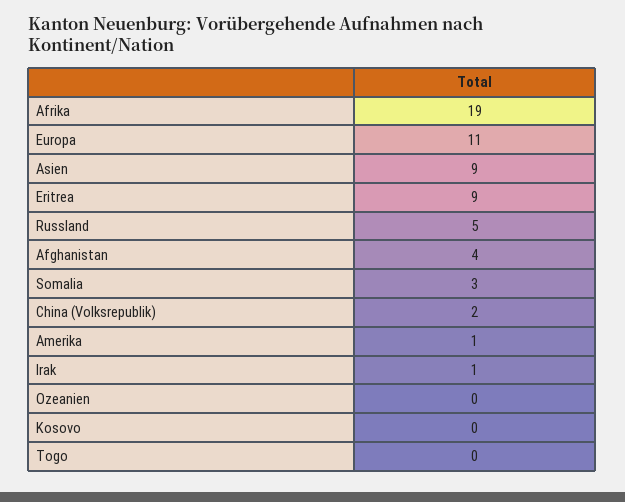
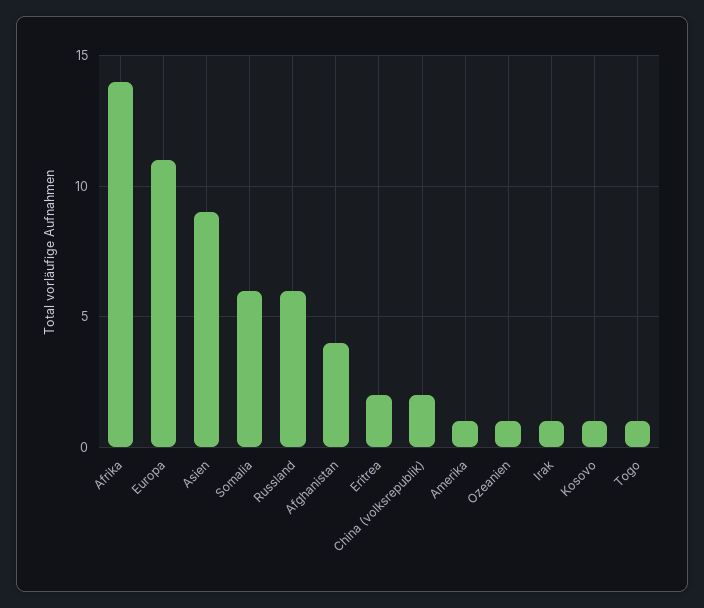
  {
-   "Afrika": 19,
+   "Afrika": 14,
    "Europa": 11,
    "Asien": 9,
-   "Eritrea": 9,
+   "Eritrea": 2,
-   "Russland": 5,
+   "Russland": 6,
    "Afghanistan": 4,
-   "Somalia": 3,
+   "Somalia": 6,
    "China (Volksrepublik)": 2,
    "Amerika": 1,
    "Irak": 1,
-   "Ozeanien": 0,
+   "Ozeanien": 1,
-   "Kosovo": 0,
+   "Kosovo": 1,
-   "Togo": 0
+   "Togo": 1
  }

